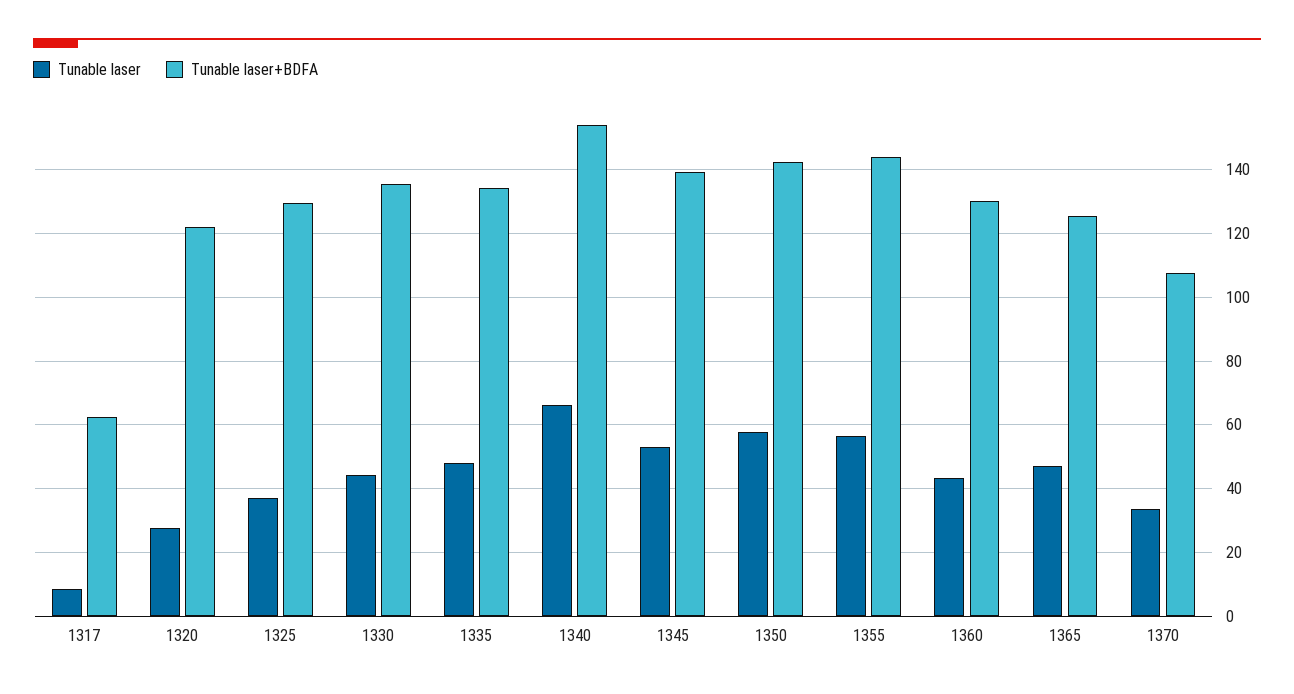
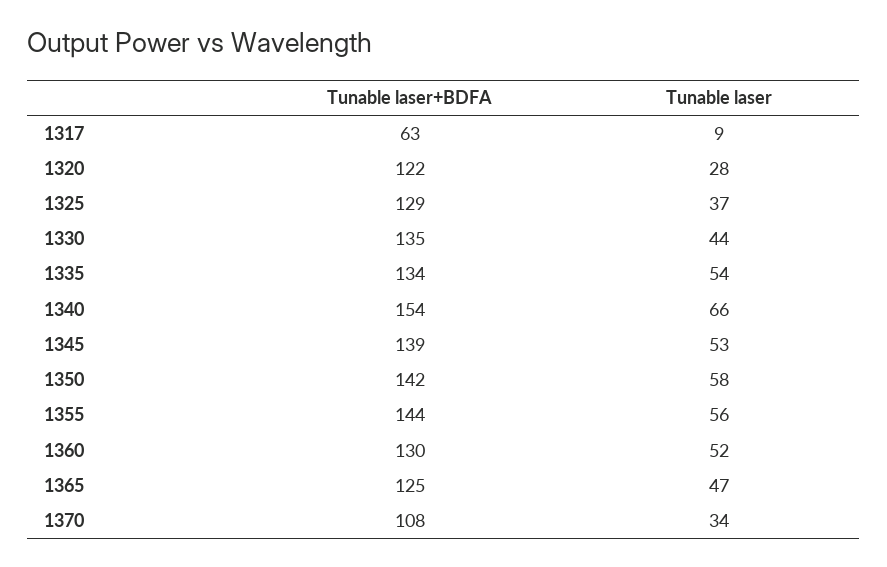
  {
    "Tunable laser": {
      "1317": 9,
      "1320": 28,
      "1325": 37,
      "1330": 44,
-     "1335": 48,
+     "1335": 54,
      "1340": 66,
      "1345": 53,
      "1350": 58,
      "1355": 56,
-     "1360": 44,
+     "1360": 52,
      "1365": 47,
      "1370": 34
    },
    "Tunable laser+BDFA": {
      "1317": 63,
      "1320": 122,
      "1325": 129,
      "1330": 135,
      "1335": 134,
      "1340": 154,
      "1345": 139,
      "1350": 142,
      "1355": 144,
      "1360": 130,
      "1365": 125,
      "1370": 108
    }
  }

